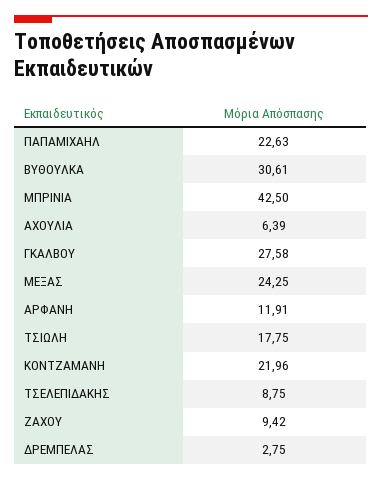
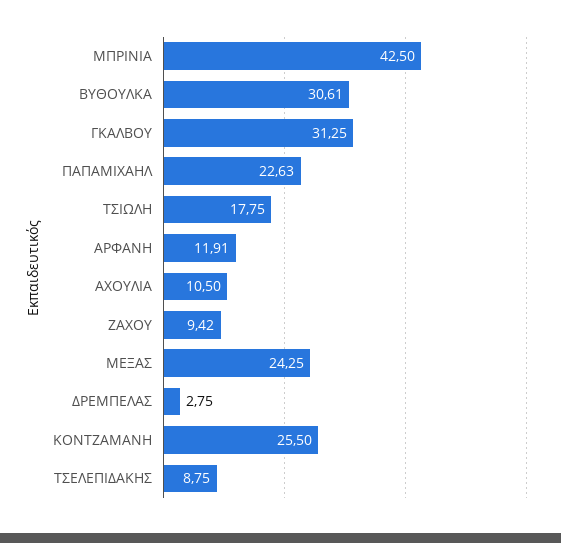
  {
    "ΠΑΠΑΜΙΧΑΗΛ": 22.63,
    "ΒΥΘΟΥΛΚΑ": 30.61,
    "ΜΠΡΙΝΙΑ": 42.5,
-   "ΑΧΟΥΛΙΑ": 6.39,
+   "ΑΧΟΥΛΙΑ": 10.5,
-   "ΓΚΑΛΒΟΥ": 27.58,
+   "ΓΚΑΛΒΟΥ": 31.25,
    "ΜΕΞΑΣ": 24.25,
    "ΑΡΦΑΝΗ": 11.91,
    "ΤΣΙΩΛΗ": 17.75,
-   "ΚΟΝΤΖΑΜΑΝΗ": 21.96,
+   "ΚΟΝΤΖΑΜΑΝΗ": 25.5,
    "ΤΣΕΛΕΠΙΔΑΚΗΣ": 8.75,
    "ZAXOY": 9.42,
    "ΔΡΕΜΠΕΛΑΣ": 2.75
  }

